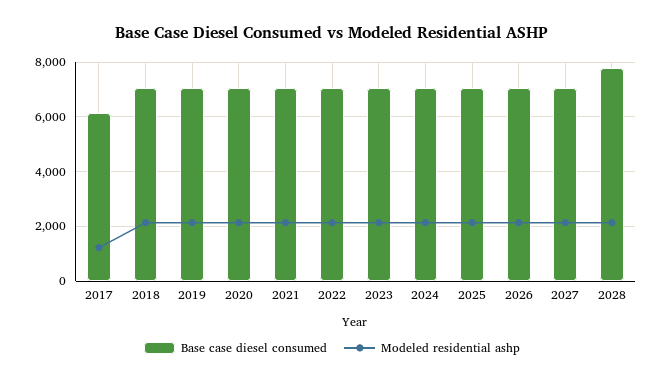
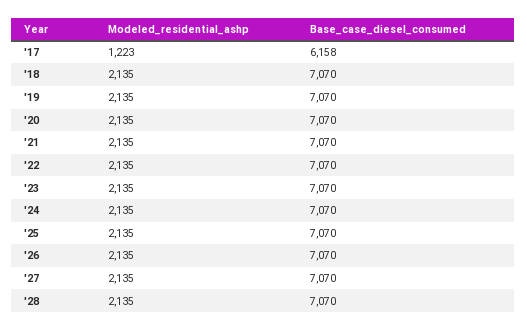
  {
    "Base case diesel consumed": {
      "2017": 6158,
      "2018": 7070,
      "2019": 7070,
      "2020": 7070,
      "2021": 7070,
      "2022": 7070,
      "2023": 7070,
      "2024": 7070,
      "2025": 7070,
      "2026": 7070,
      "2027": 7070,
-     "2028": 7750
+     "2028": 7070
    },
    "Modeled residential ashp": {
      "2017": 1223,
      "2018": 2135,
      "2019": 2135,
      "2020": 2135,
      "2021": 2135,
      "2022": 2135,
      "2023": 2135,
      "2024": 2135,
      "2025": 2135,
      "2026": 2135,
      "2027": 2135,
      "2028": 2135
    }
  }

